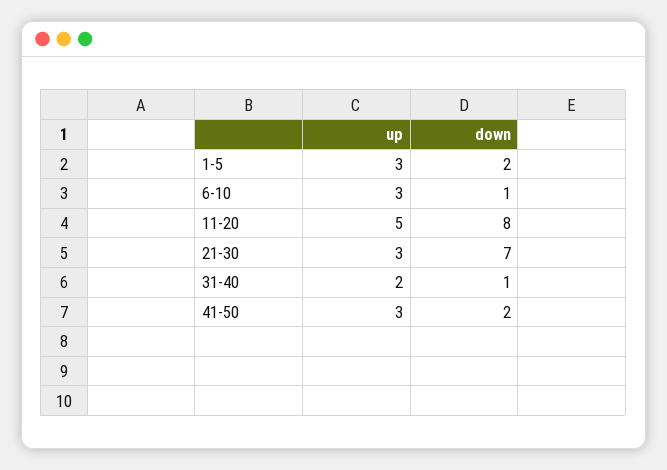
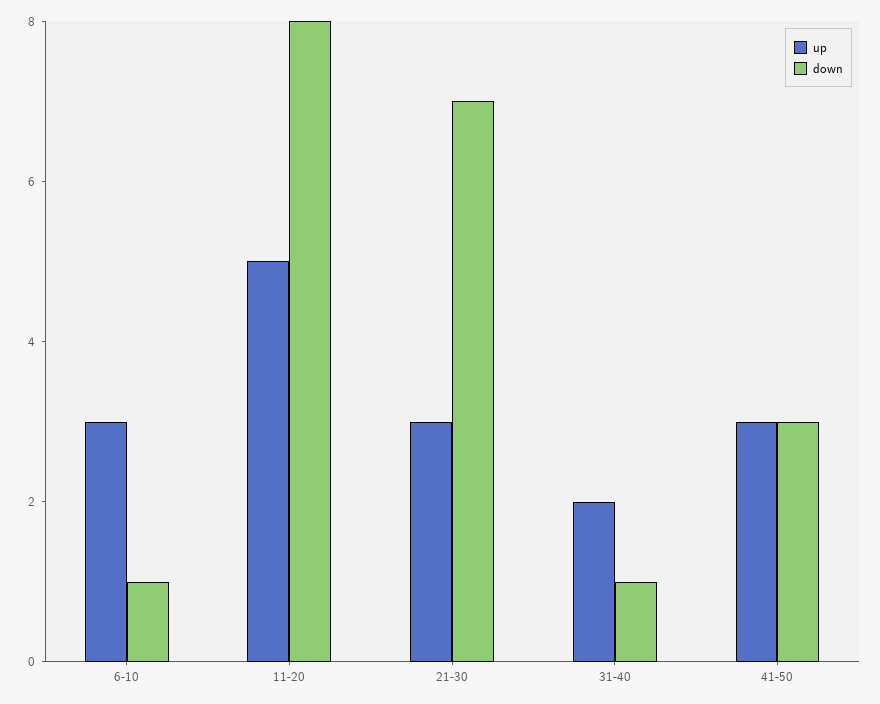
  {
    "up": {
-     "1-5": 3,
      "6-10": 3,
      "11-20": 5,
      "21-30": 3,
      "31-40": 2,
      "41-50": 3
    },
    "down": {
-     "1-5": 2,
      "6-10": 1,
      "11-20": 8,
      "21-30": 7,
      "31-40": 1,
-     "41-50": 2
+     "41-50": 3
    }
  }

